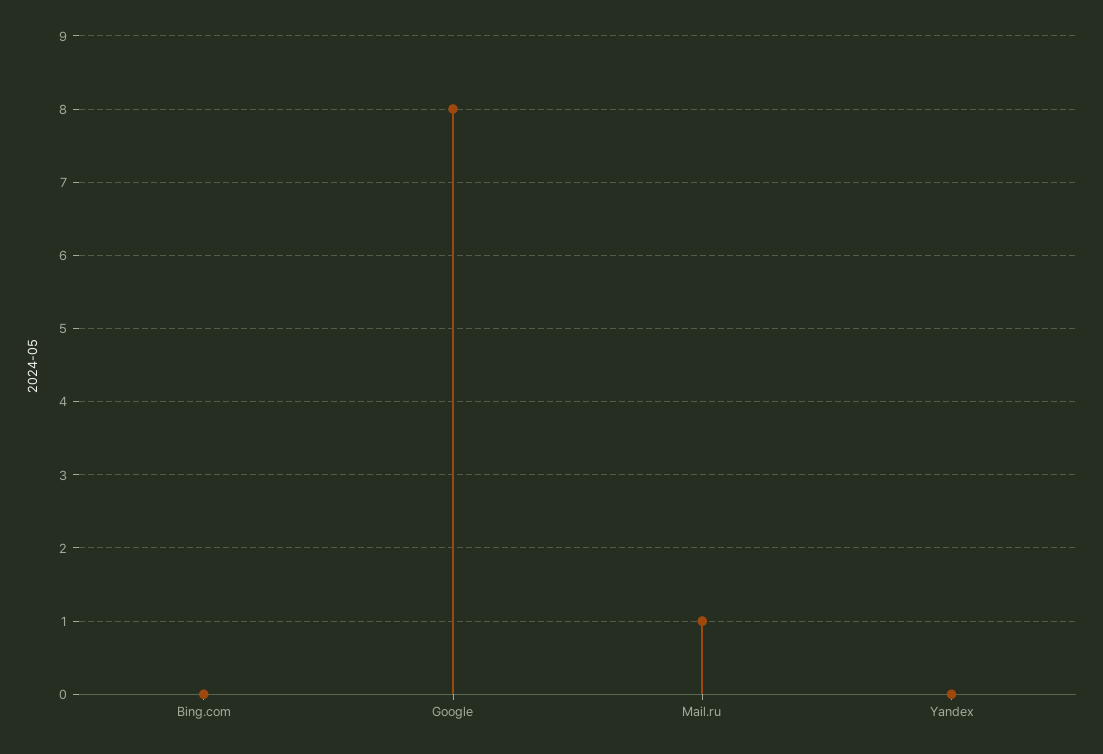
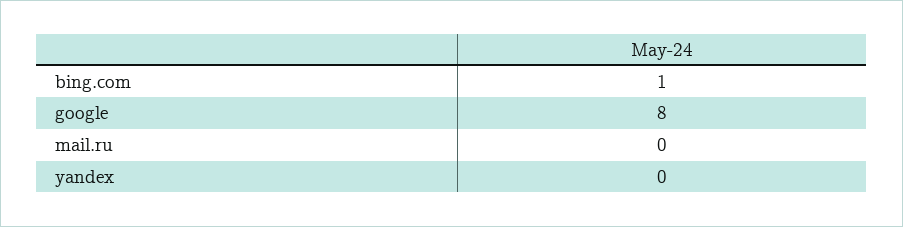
  {
-   "Bing.com": 0,
+   "Bing.com": 1,
    "Google": 8,
-   "Mail.ru": 1,
+   "Mail.ru": 0,
    "Yandex": 0
  }

